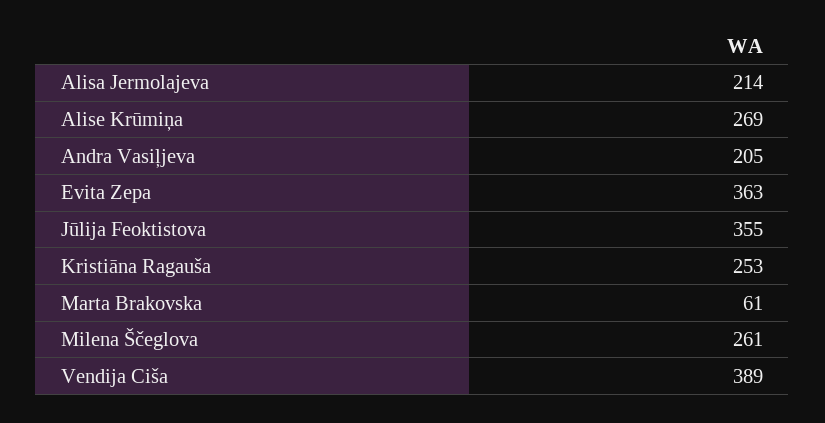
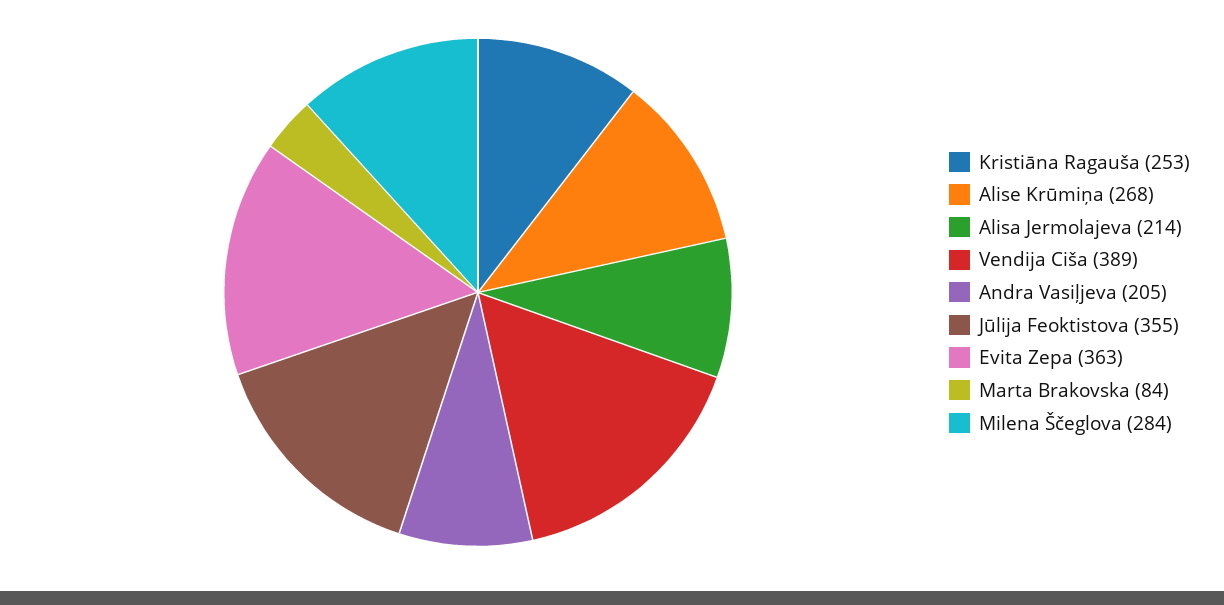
  {
    "Alisa Jermolajeva": 214,
-   "Alise Krūmiņa": 269,
+   "Alise Krūmiņa": 268,
    "Andra Vasiļjeva": 205,
    "Evita Zepa": 363,
    "Jūlija Feoktistova": 355,
    "Kristiāna Ragauša": 253,
-   "Marta Brakovska": 61,
+   "Marta Brakovska": 84,
-   "Milena Ščeglova": 261,
+   "Milena Ščeglova": 284,
    "Vendija Ciša": 389
  }

